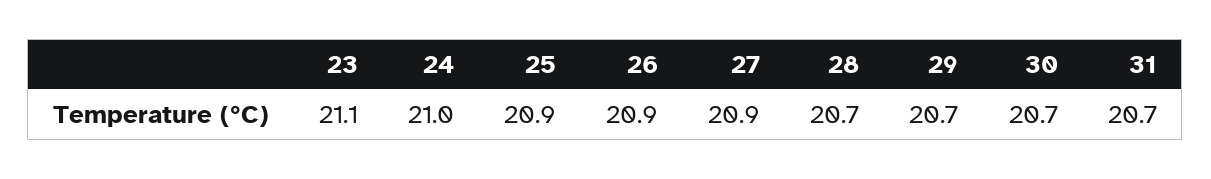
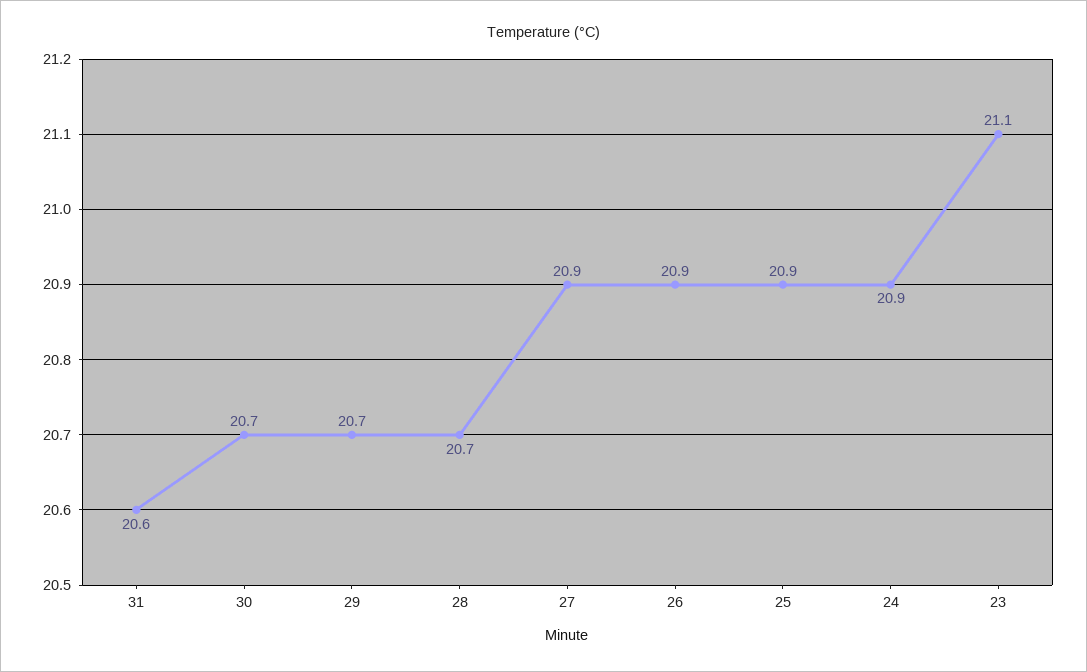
  {
    "23": 21.1,
-   "24": 21,
+   "24": 20.9,
    "25": 20.9,
    "26": 20.9,
    "27": 20.9,
    "28": 20.7,
    "29": 20.7,
    "30": 20.7,
-   "31": 20.7
+   "31": 20.6
  }

